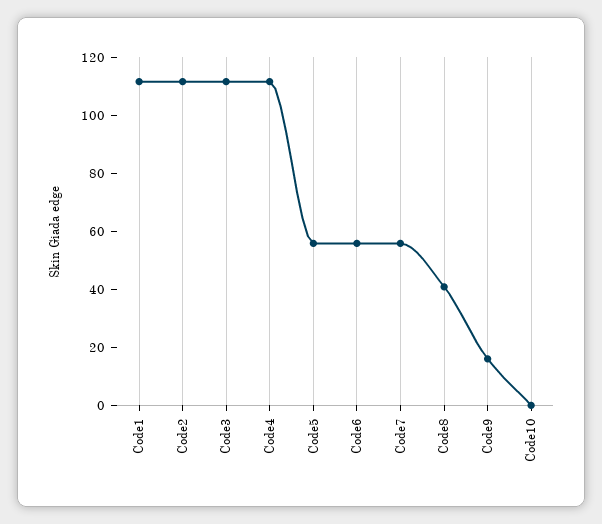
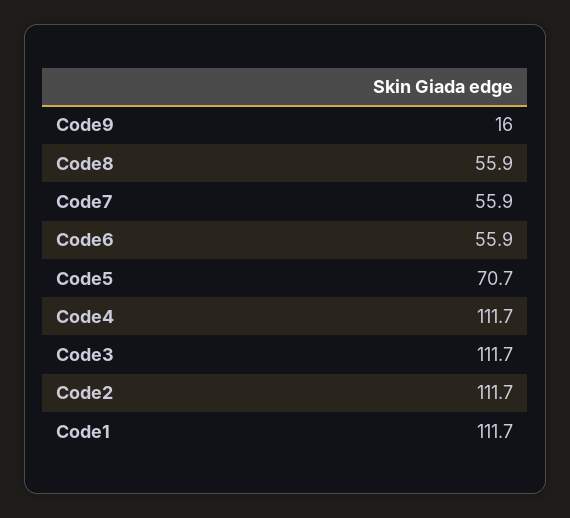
  {
    "Code1": 111.7,
    "Code2": 111.7,
    "Code3": 111.7,
    "Code4": 111.7,
-   "Code5": 55,
+   "Code5": 70.7,
    "Code6": 55.9,
    "Code7": 55.9,
-   "Code8": 40,
+   "Code8": 55.9,
-   "Code9": 16,
+   "Code9": 16
-   "Code10": 0
  }

